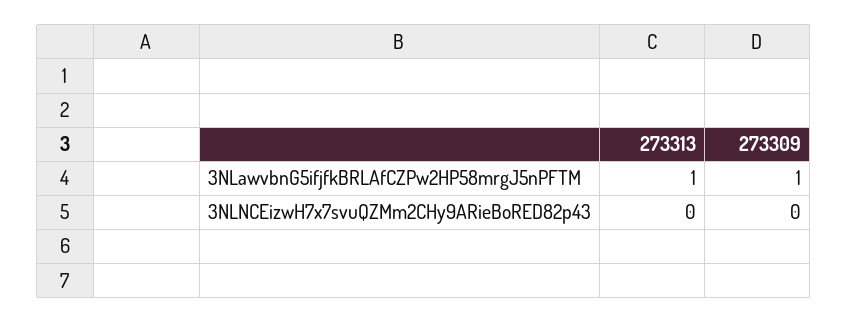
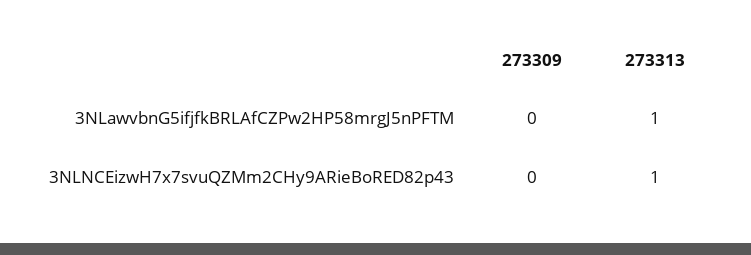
  {
    "273313": {
      "3NLawvbnG5ifjfkBRLAfCZPw2HP58mrgJ5nPFTM": 1,
-     "3NLNCEizwH7x7svuQZMm2CHy9ARieBoRED82p43": 0
+     "3NLNCEizwH7x7svuQZMm2CHy9ARieBoRED82p43": 1
    },
    "273309": {
-     "3NLawvbnG5ifjfkBRLAfCZPw2HP58mrgJ5nPFTM": 1,
+     "3NLawvbnG5ifjfkBRLAfCZPw2HP58mrgJ5nPFTM": 0,
      "3NLNCEizwH7x7svuQZMm2CHy9ARieBoRED82p43": 0
    }
  }

